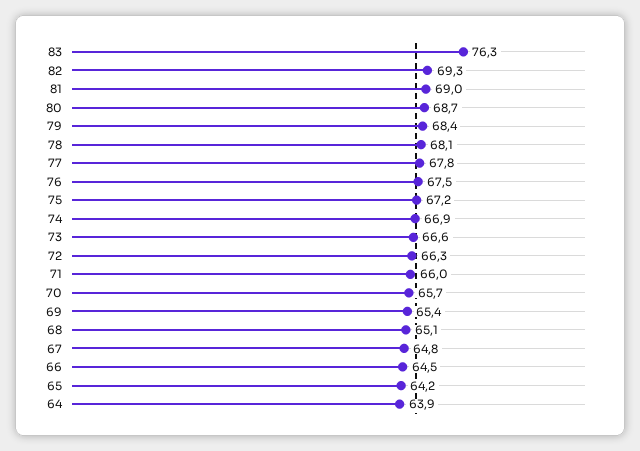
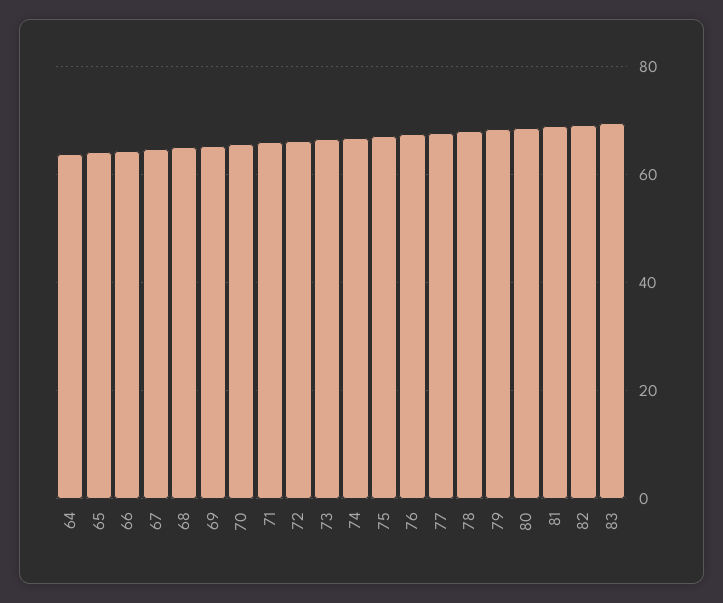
  {
-   "83": 76.3,
+   "83": 70,
    "82": 69.3,
    "81": 69,
    "80": 68.7,
    "79": 68.4,
    "78": 68.1,
    "77": 67.8,
    "76": 67.5,
    "75": 67.2,
    "74": 66.9,
    "73": 66.6,
    "72": 66.3,
    "71": 66,
    "70": 65.7,
    "69": 65.4,
    "68": 65.1,
    "67": 64.8,
    "66": 64.5,
    "65": 64.2,
    "64": 63.9
  }

